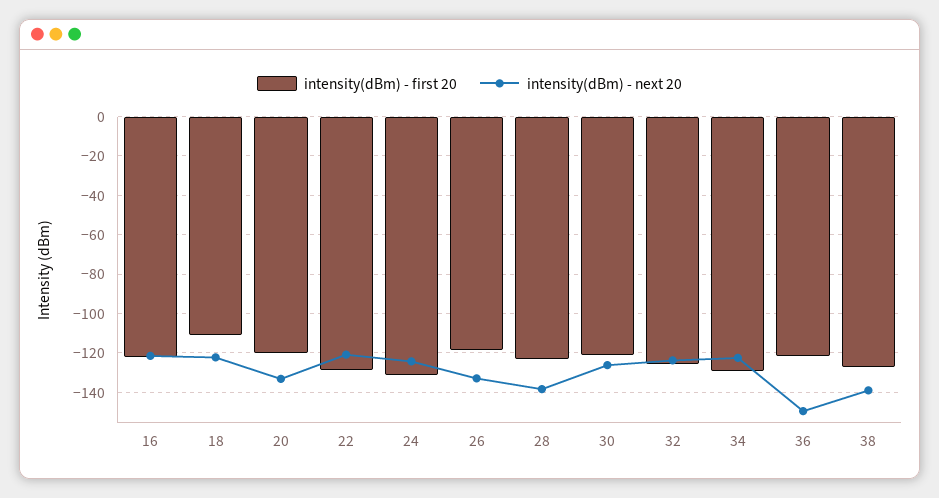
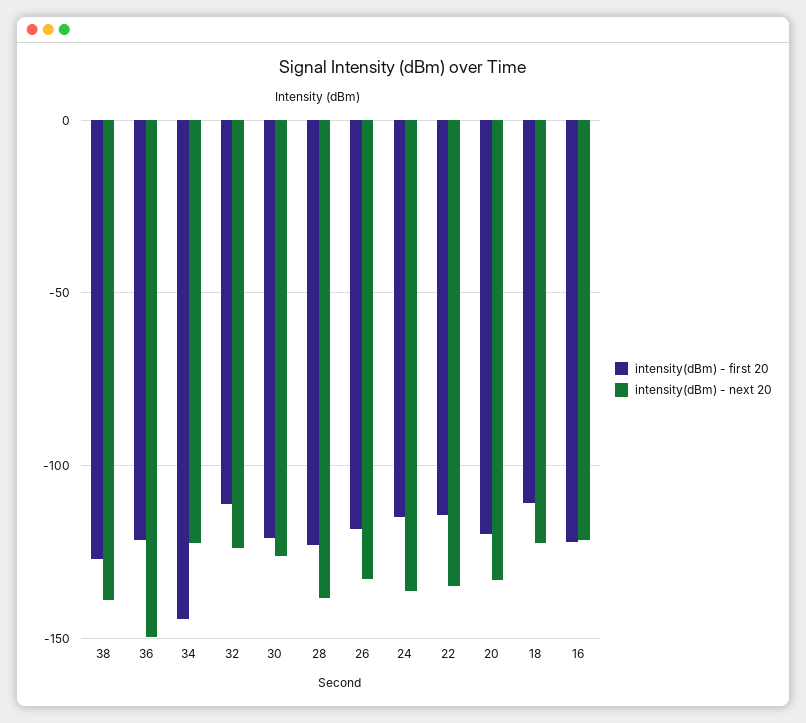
  {
    "intensity(dBm) - first 20": {
      "16": -120,
      "18": -110,
      "20": -120,
-     "22": -130,
+     "22": -115,
-     "24": -130,
+     "24": -115,
      "26": -120,
      "28": -125,
      "30": -120,
-     "32": -125,
+     "32": -110,
-     "34": -130,
+     "34": -145,
      "36": -120,
      "38": -125
    },
    "intensity(dBm) - next 20": {
      "16": -120,
      "18": -120,
      "20": -135,
-     "22": -120,
+     "22": -135,
-     "24": -125,
+     "24": -135,
      "26": -135,
      "28": -140,
      "30": -125,
      "32": -125,
      "34": -125,
      "36": -150,
      "38": -140
    }
  }

